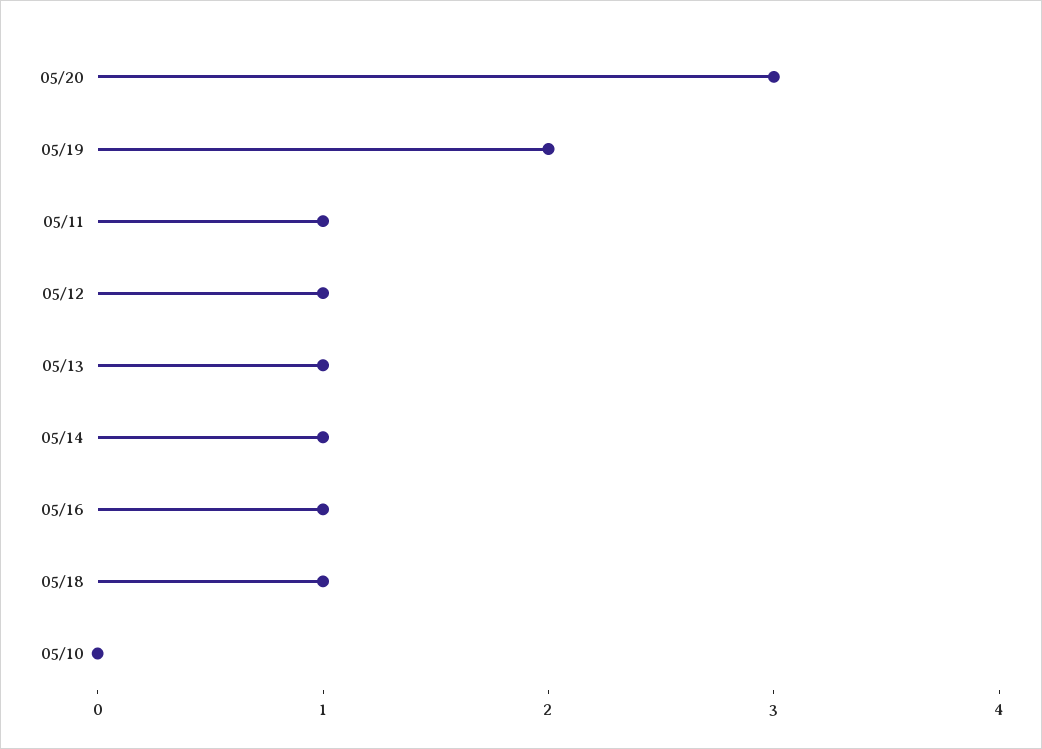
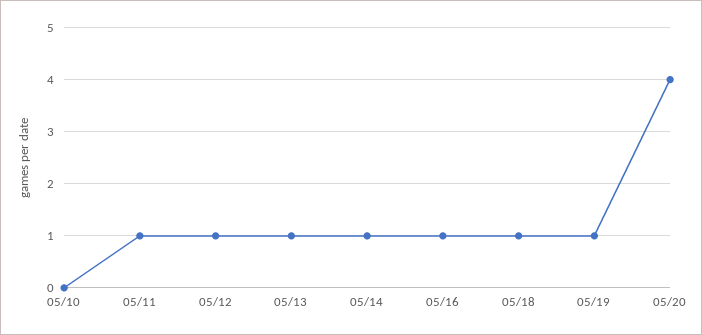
  {
-   "05/20": 3,
+   "05/20": 4,
-   "05/19": 2,
+   "05/19": 1,
    "05/11": 1,
    "05/12": 1,
    "05/13": 1,
    "05/14": 1,
    "05/16": 1,
    "05/18": 1,
    "05/10": 0
  }

